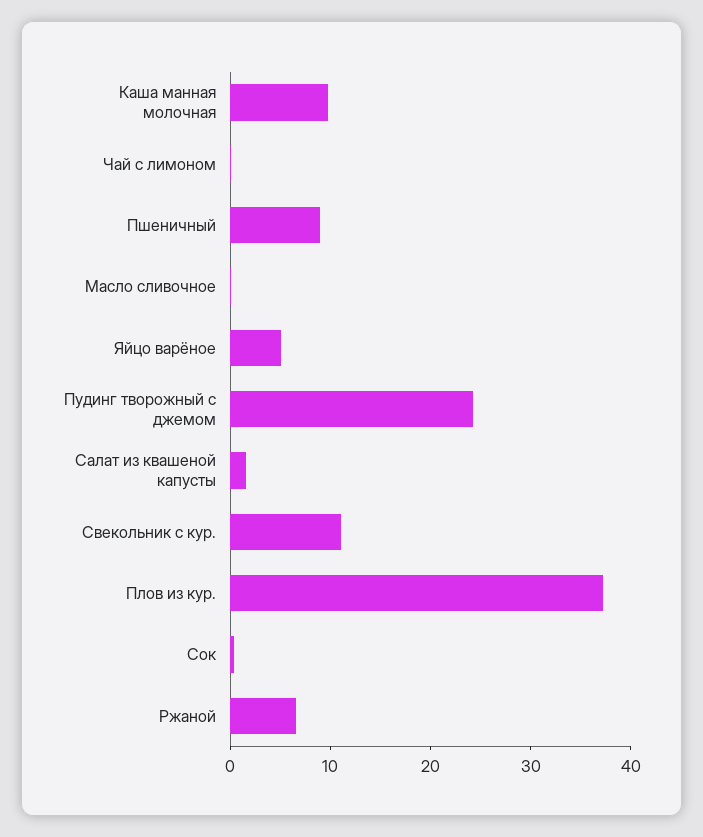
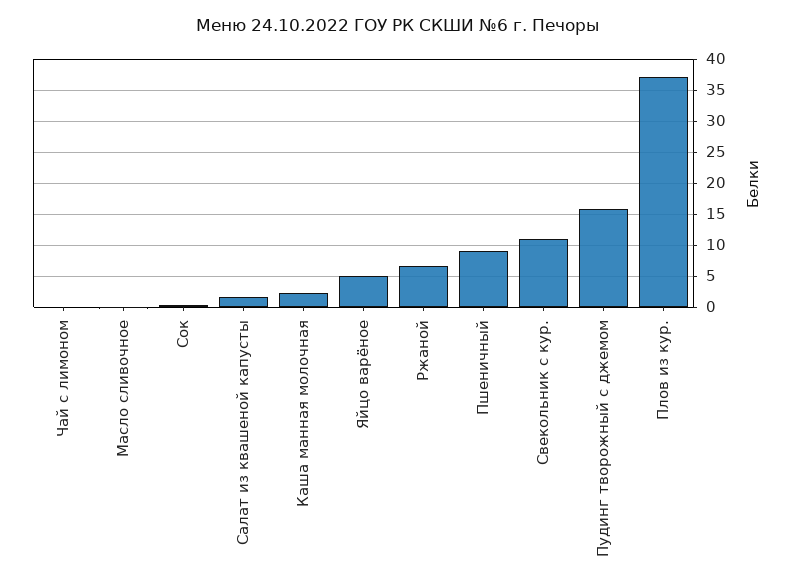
  {
-   "Каша манная молочная": 10,
+   "Каша манная молочная": 2,
    "Чай с лимоном": 0,
    "Пшеничный": 9,
    "Масло сливочное": 0,
    "Яйцо варёное": 5,
-   "Пудинг творожный с джемом": 24,
+   "Пудинг творожный с джемом": 16,
    "Салат из квашеной капусты": 2,
    "Свекольник с кур.": 11,
    "Плов из кур.": 37,
    "Сок": 0,
    "Ржаной": 7
  }

